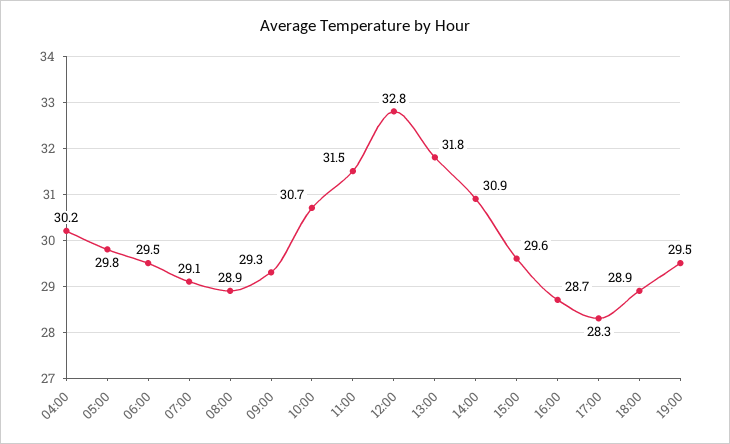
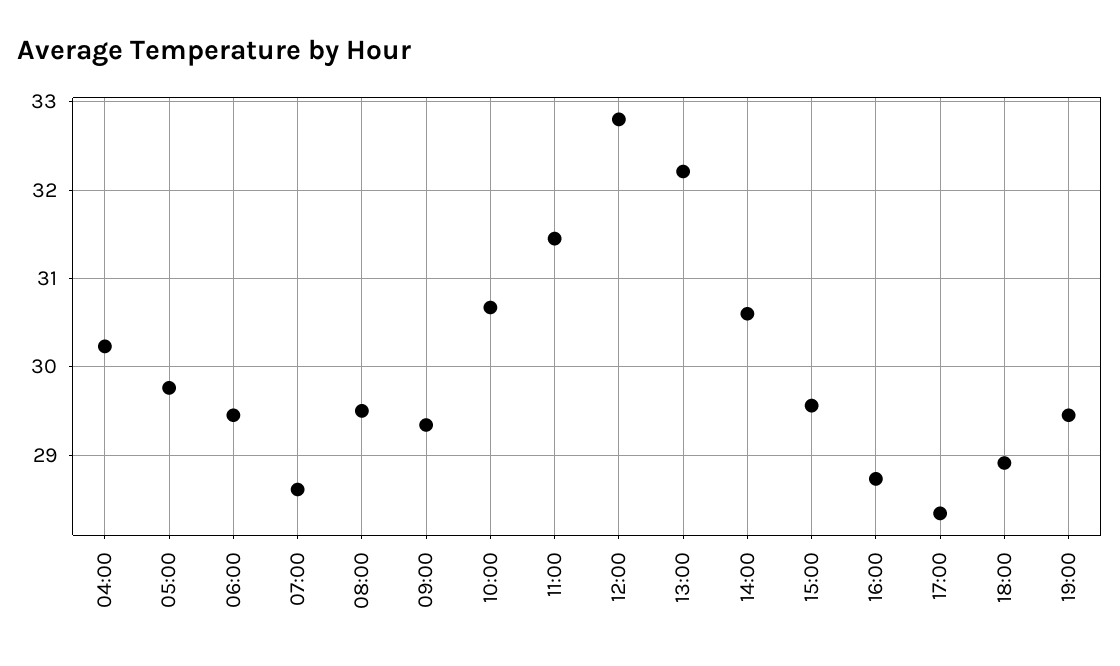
  {
    "04:00": 30.2,
    "05:00": 29.8,
    "06:00": 29.5,
-   "07:00": 29.1,
+   "07:00": 28.6,
-   "08:00": 28.9,
+   "08:00": 29.5,
    "09:00": 29.3,
    "10:00": 30.7,
    "11:00": 31.5,
    "12:00": 32.8,
-   "13:00": 31.8,
+   "13:00": 32.2,
-   "14:00": 30.9,
+   "14:00": 30.6,
    "15:00": 29.6,
    "16:00": 28.7,
    "17:00": 28.3,
    "18:00": 28.9,
    "19:00": 29.5
  }

